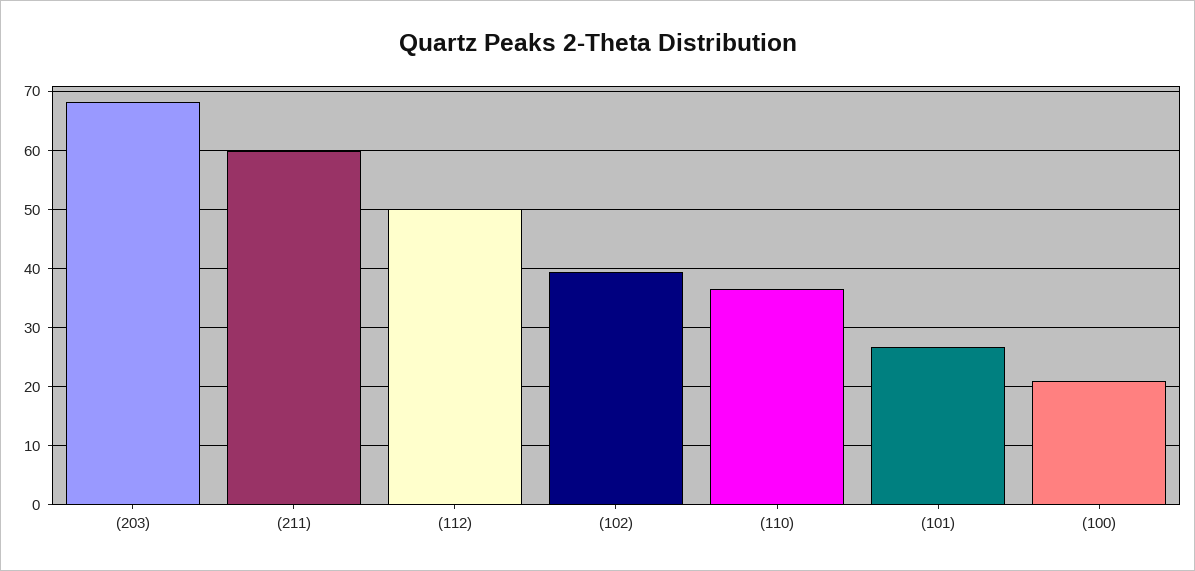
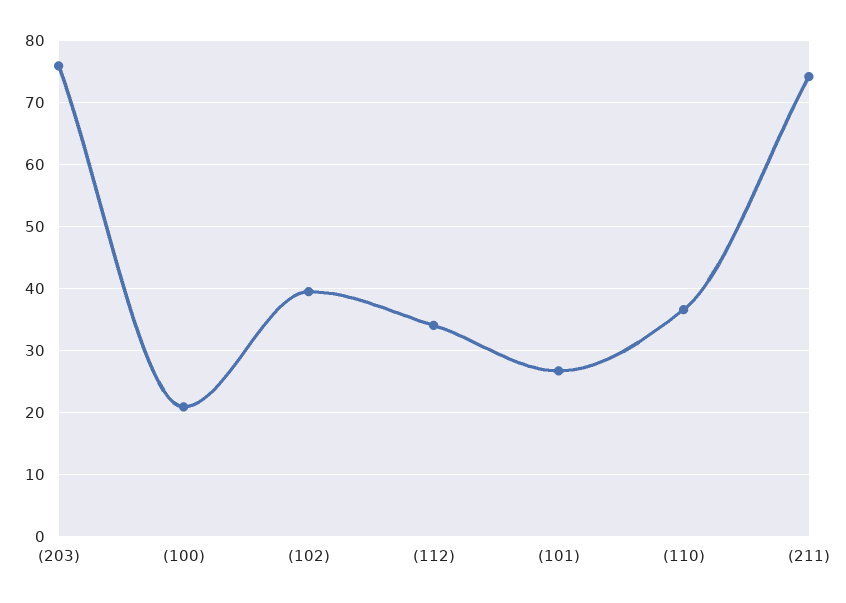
  {
-   "(203)": 68,
+   "(203)": 76,
-   "(211)": 60,
+   "(211)": 74,
-   "(112)": 50,
+   "(112)": 34,
    "(102)": 39,
    "(110)": 37,
    "(101)": 27,
    "(100)": 21
  }

